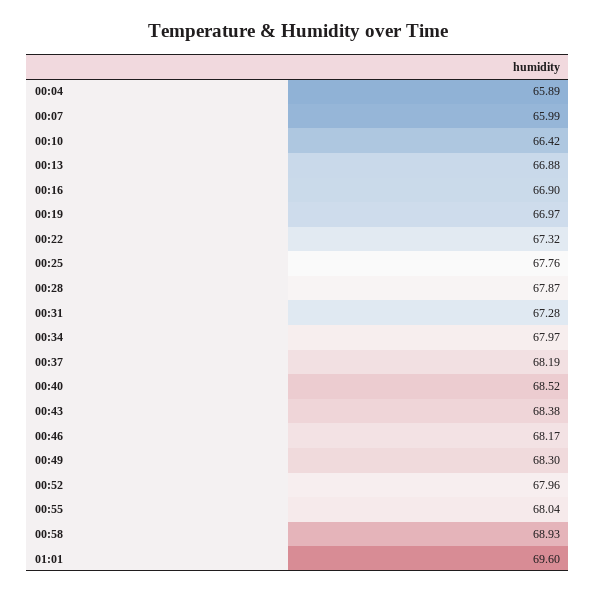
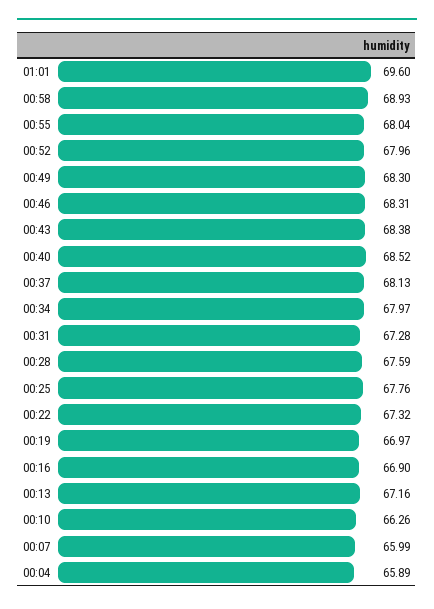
  {
    "00:04": 65.89,
    "00:07": 65.99,
-   "00:10": 66.42,
+   "00:10": 66.26,
-   "00:13": 66.88,
+   "00:13": 67.16,
    "00:16": 66.9,
    "00:19": 66.97,
    "00:22": 67.32,
    "00:25": 67.76,
-   "00:28": 67.87,
+   "00:28": 67.59,
    "00:31": 67.28,
    "00:34": 67.97,
-   "00:37": 68.19,
+   "00:37": 68.13,
    "00:40": 68.52,
    "00:43": 68.38,
-   "00:46": 68.17,
+   "00:46": 68.31,
    "00:49": 68.3,
    "00:52": 67.96,
    "00:55": 68.04,
    "00:58": 68.93,
    "01:01": 69.6
  }

